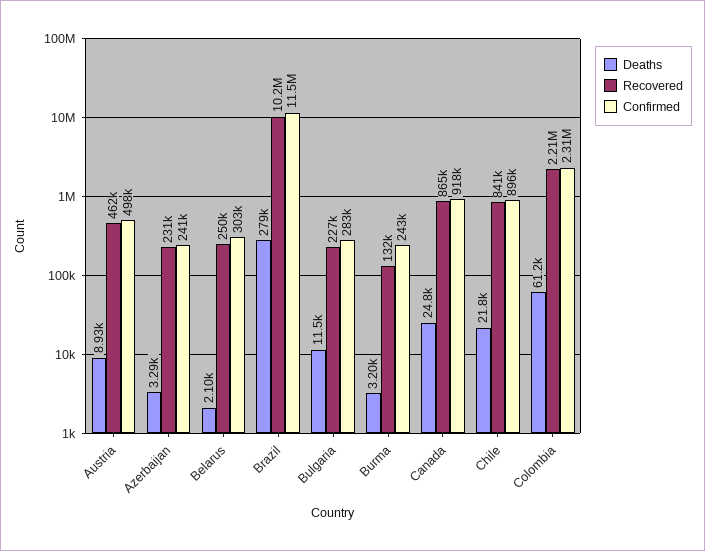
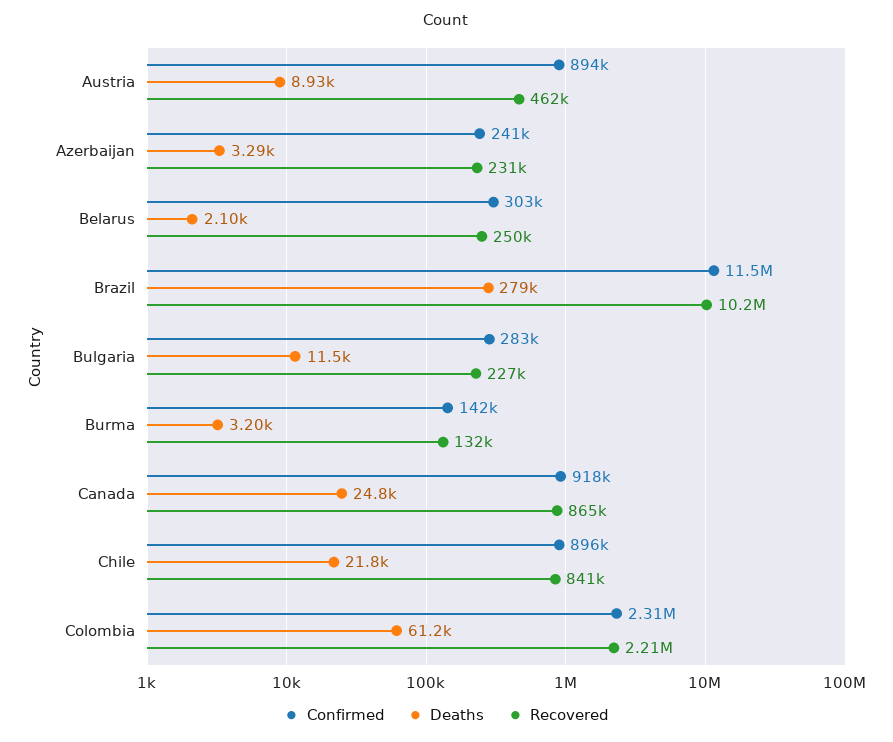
  {
    "Deaths": {
      "Austria": 8930,
      "Azerbaijan": 3290,
      "Belarus": 2100,
      "Brazil": 279000,
      "Bulgaria": 11500,
      "Burma": 3200,
      "Canada": 24800,
      "Chile": 21800,
      "Colombia": 61200
    },
    "Recovered": {
      "Austria": 462000,
      "Azerbaijan": 231000,
      "Belarus": 250000,
      "Brazil": 10200000,
      "Bulgaria": 227000,
      "Burma": 132000,
      "Canada": 865000,
      "Chile": 841000,
      "Colombia": 2210000
    },
    "Confirmed": {
-     "Austria": 498000,
+     "Austria": 894000,
      "Azerbaijan": 241000,
      "Belarus": 303000,
      "Brazil": 11500000,
      "Bulgaria": 283000,
-     "Burma": 243000,
+     "Burma": 142000,
      "Canada": 918000,
      "Chile": 896000,
      "Colombia": 2310000
    }
  }

